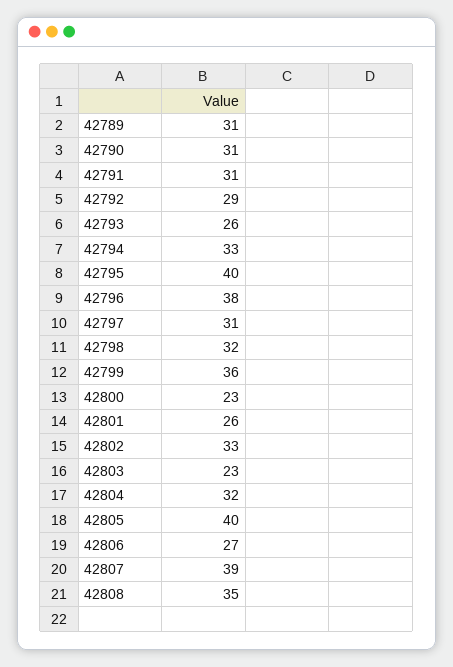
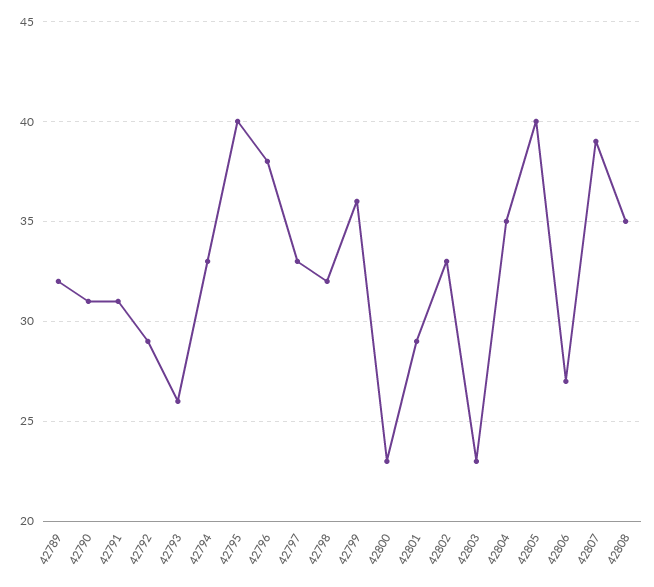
  {
-   "42789": 31,
+   "42789": 32,
    "42790": 31,
    "42791": 31,
    "42792": 29,
    "42793": 26,
    "42794": 33,
    "42795": 40,
    "42796": 38,
-   "42797": 31,
+   "42797": 33,
    "42798": 32,
    "42799": 36,
    "42800": 23,
-   "42801": 26,
+   "42801": 29,
    "42802": 33,
    "42803": 23,
-   "42804": 32,
+   "42804": 35,
    "42805": 40,
    "42806": 27,
    "42807": 39,
    "42808": 35
  }

